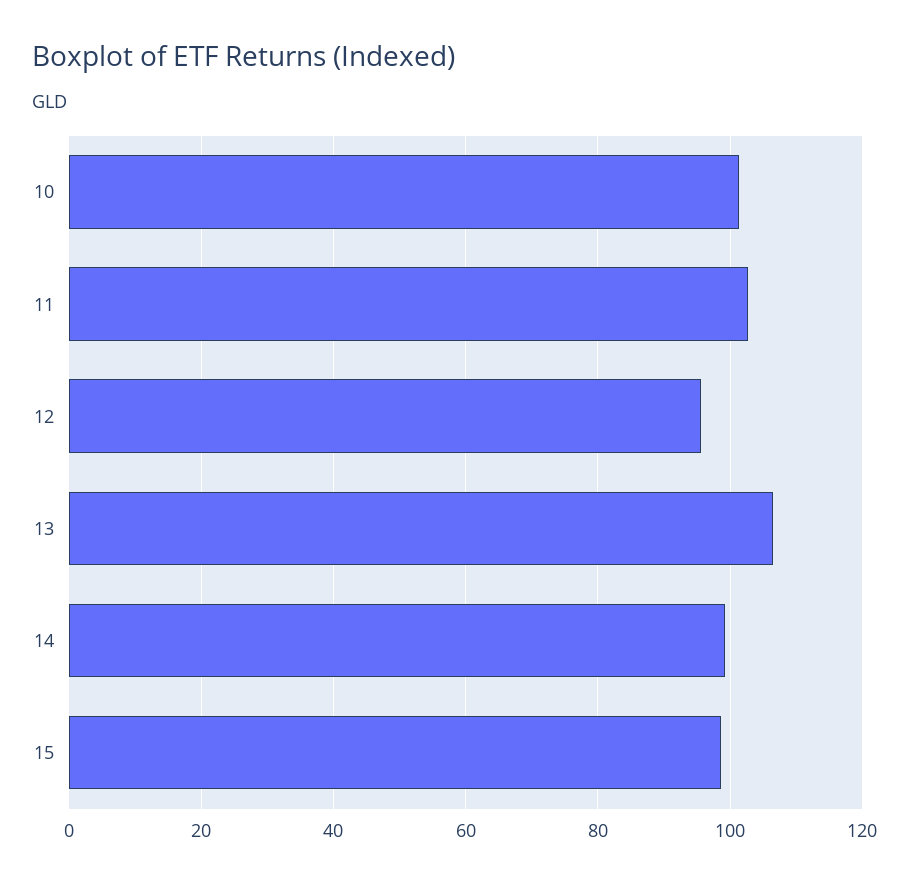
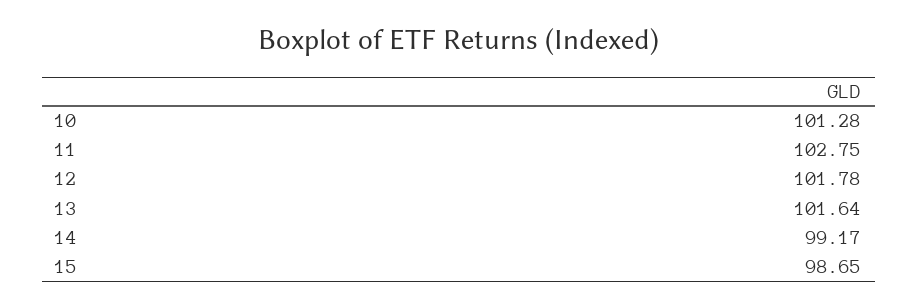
  {
    "10": 101.28,
    "11": 102.75,
-   "12": 96,
+   "12": 101.78,
-   "13": 106,
+   "13": 101.64,
    "14": 99.17,
    "15": 98.65
  }

